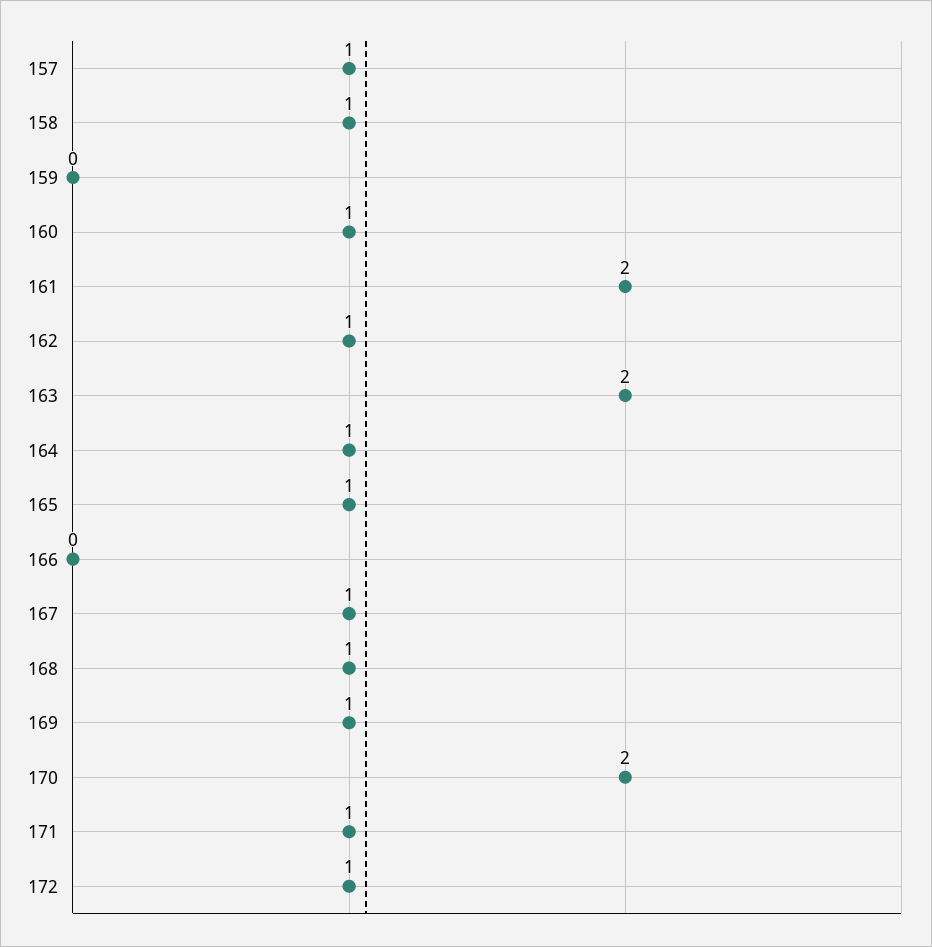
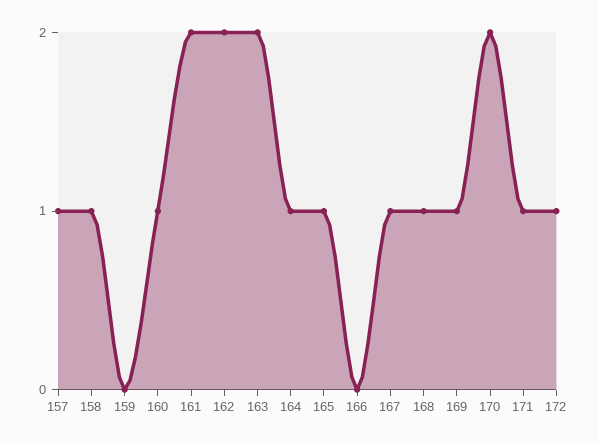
  {
    "157": 1,
    "158": 1,
    "159": 0,
    "160": 1,
    "161": 2,
-   "162": 1,
+   "162": 2,
    "163": 2,
    "164": 1,
    "165": 1,
    "166": 0,
    "167": 1,
    "168": 1,
    "169": 1,
    "170": 2,
    "171": 1,
    "172": 1
  }

